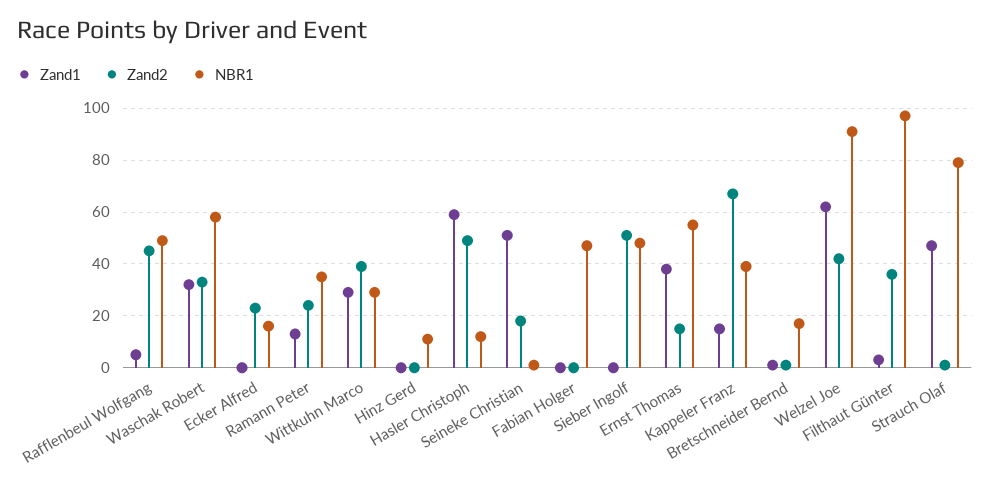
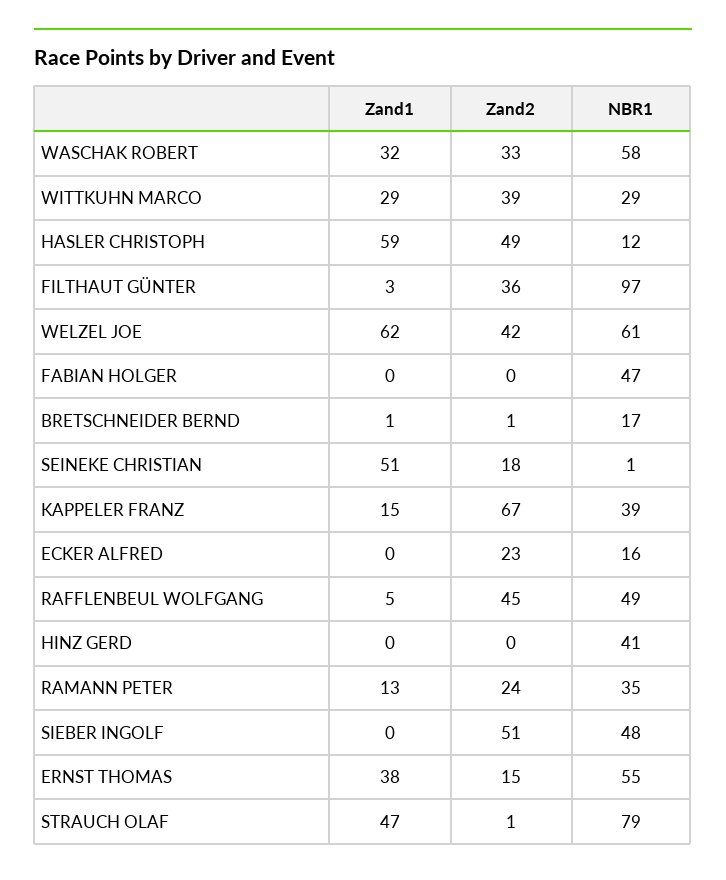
  {
    "Zand1": {
      "Rafflenbeul Wolfgang": 5,
      "Waschak Robert": 32,
      "Ecker Alfred": 0,
      "Ramann Peter": 13,
      "Wittkuhn Marco": 29,
      "Hinz Gerd": 0,
      "Hasler Christoph": 59,
      "Seineke Christian": 51,
      "Fabian Holger": 0,
      "Sieber Ingolf": 0,
      "Ernst Thomas": 38,
      "Kappeler Franz": 15,
      "Bretschneider Bernd": 1,
      "Welzel Joe": 62,
      "Filthaut Günter": 3,
      "Strauch Olaf": 47
    },
    "Zand2": {
      "Rafflenbeul Wolfgang": 45,
      "Waschak Robert": 33,
      "Ecker Alfred": 23,
      "Ramann Peter": 24,
      "Wittkuhn Marco": 39,
      "Hinz Gerd": 0,
      "Hasler Christoph": 49,
      "Seineke Christian": 18,
      "Fabian Holger": 0,
      "Sieber Ingolf": 51,
      "Ernst Thomas": 15,
      "Kappeler Franz": 67,
      "Bretschneider Bernd": 1,
      "Welzel Joe": 42,
      "Filthaut Günter": 36,
      "Strauch Olaf": 1
    },
    "NBR1": {
      "Rafflenbeul Wolfgang": 49,
      "Waschak Robert": 58,
      "Ecker Alfred": 16,
      "Ramann Peter": 35,
      "Wittkuhn Marco": 29,
-     "Hinz Gerd": 10,
+     "Hinz Gerd": 41,
      "Hasler Christoph": 12,
      "Seineke Christian": 1,
      "Fabian Holger": 47,
      "Sieber Ingolf": 48,
      "Ernst Thomas": 55,
      "Kappeler Franz": 39,
      "Bretschneider Bernd": 17,
-     "Welzel Joe": 90,
+     "Welzel Joe": 61,
      "Filthaut Günter": 97,
      "Strauch Olaf": 79
    }
  }

